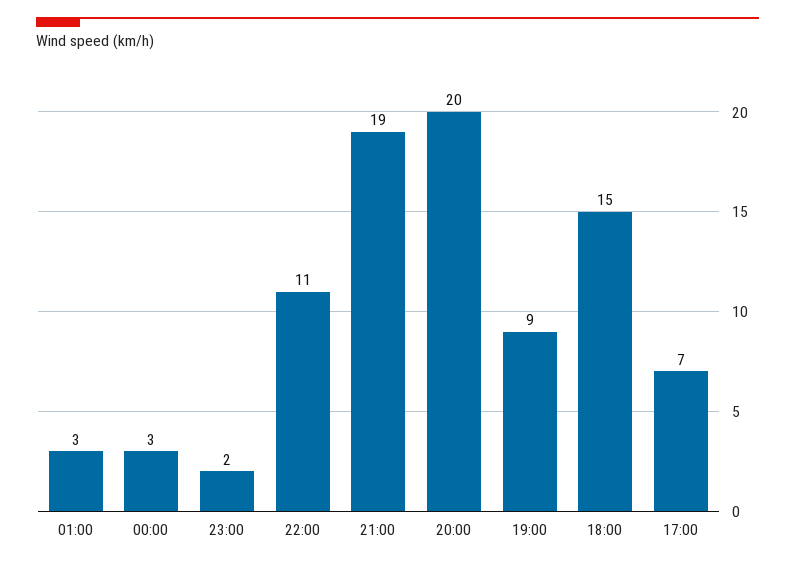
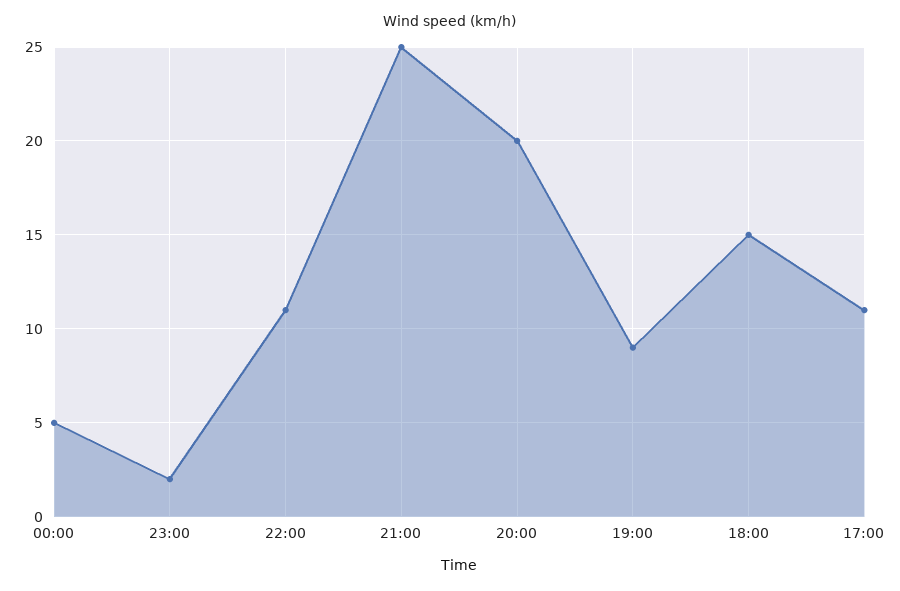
  {
-   "01:00": 3,
-   "00:00": 3,
+   "00:00": 5,
    "23:00": 2,
    "22:00": 11,
-   "21:00": 19,
+   "21:00": 25,
    "20:00": 20,
    "19:00": 9,
    "18:00": 15,
-   "17:00": 7
+   "17:00": 11
  }

